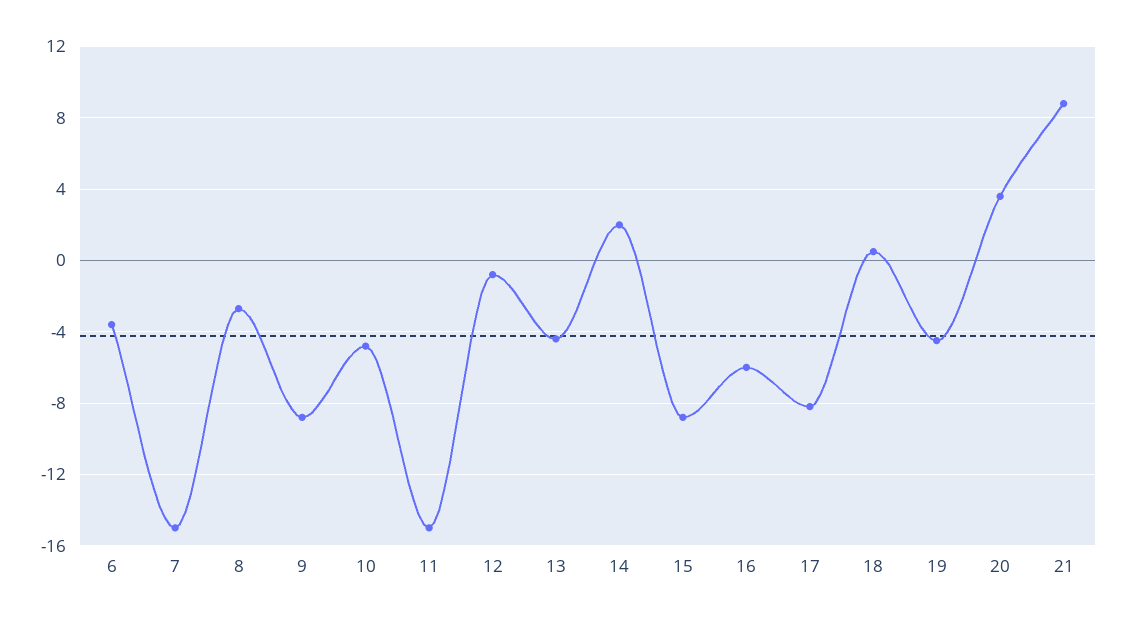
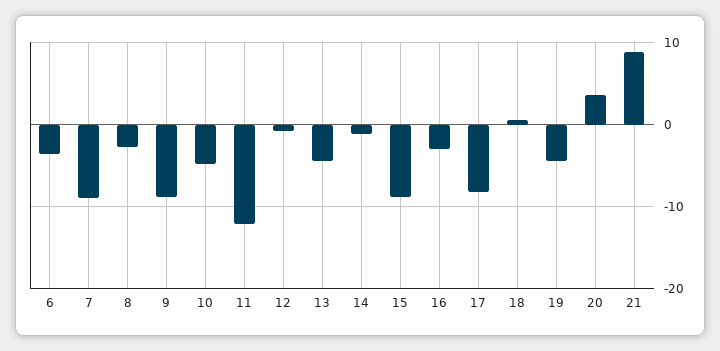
  {
    "6": -3.5,
-   "7": -15,
+   "7": -9,
    "8": -2.5,
    "9": -9,
    "10": -5,
-   "11": -15,
+   "11": -12,
    "12": -1,
    "13": -4.5,
-   "14": 2,
+   "14": -1,
    "15": -9,
-   "16": -6,
+   "16": -3,
    "17": -8,
    "18": 0.5,
    "19": -4.5,
    "20": 3.5,
    "21": 9
  }

